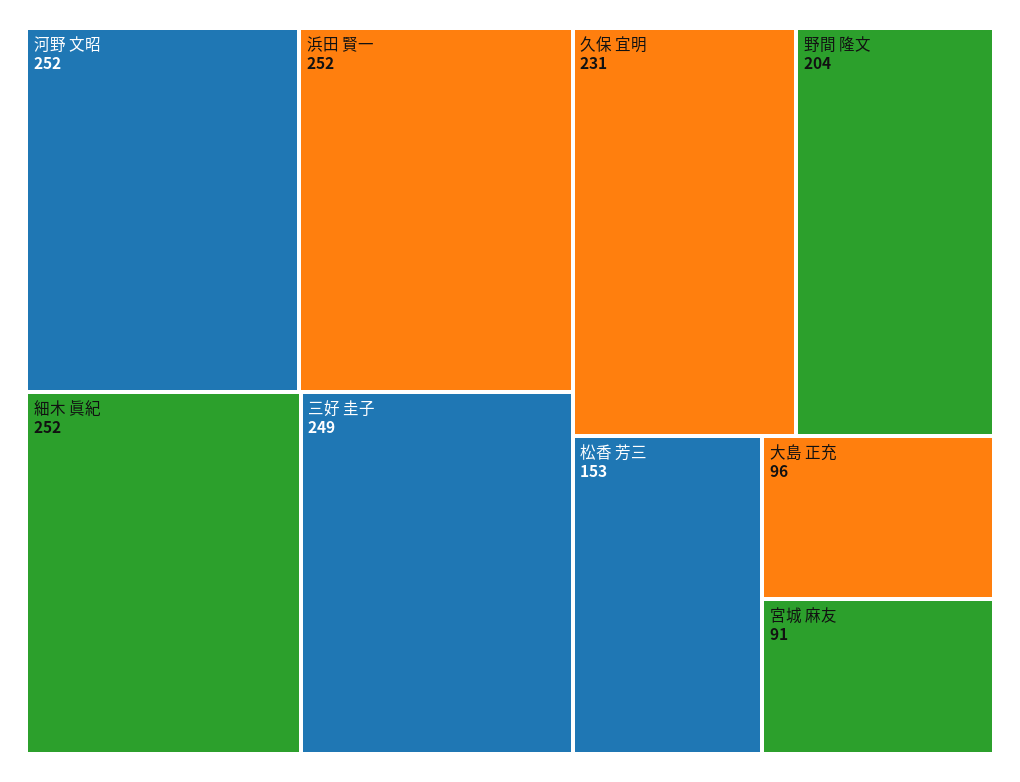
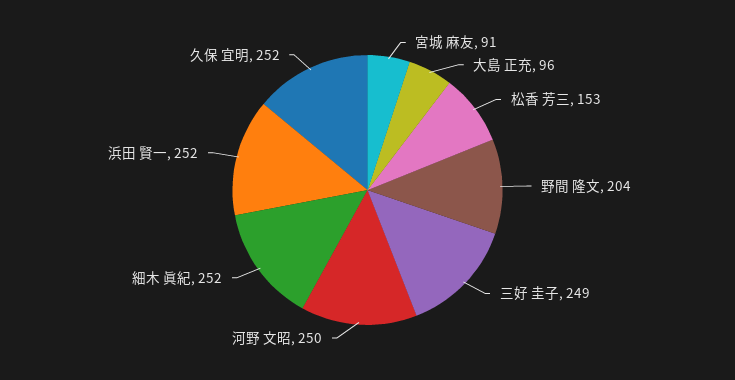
  {
-   "河野 文昭": 252,
+   "河野 文昭": 250,
    "浜田 賢一": 252,
    "細木 眞紀": 252,
    "三好 圭子": 249,
-   "久保 宜明": 231,
+   "久保 宜明": 252,
    "野間 隆文": 204,
    "松香 芳三": 153,
    "大島 正充": 96,
    "宮城 麻友": 91
  }

